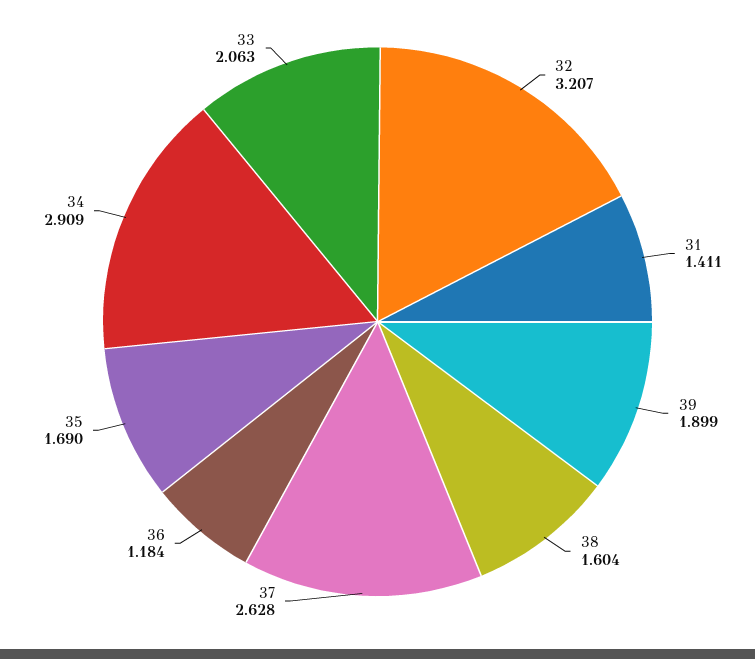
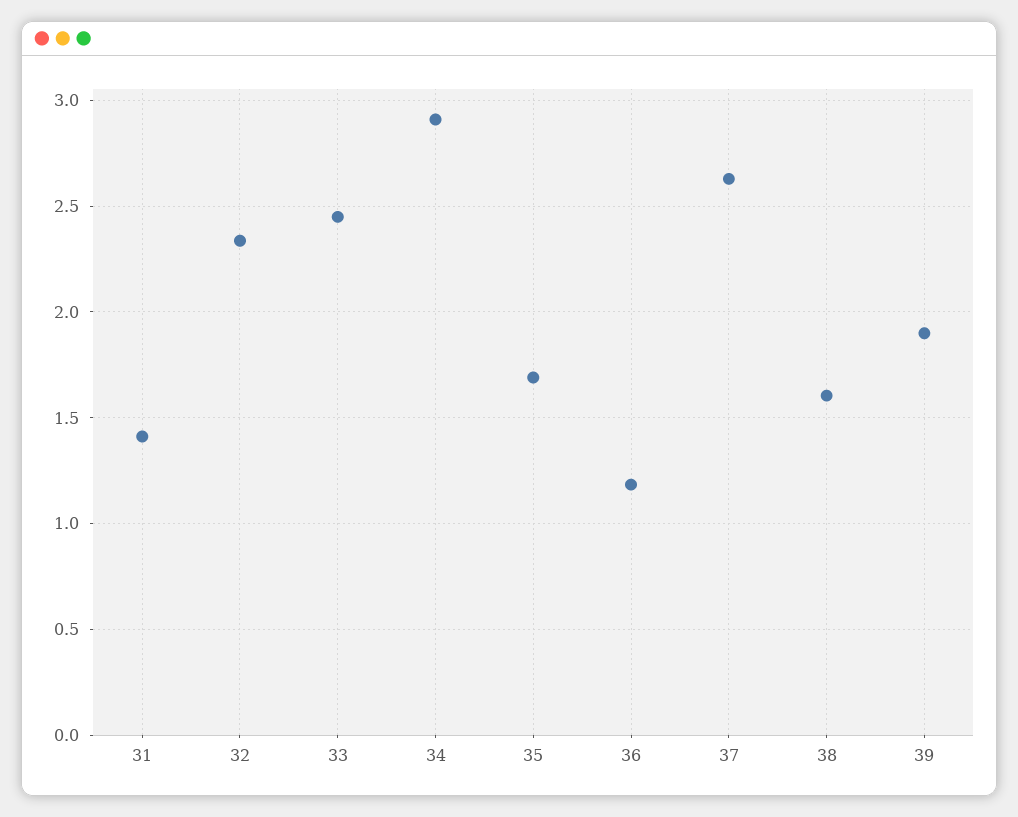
  {
-   "32": 3.207,
+   "32": 2.35,
    "31": 1.411,
    "39": 1.899,
    "38": 1.604,
    "37": 2.628,
    "36": 1.184,
    "35": 1.69,
    "34": 2.909,
-   "33": 2.063
+   "33": 2.45
  }

